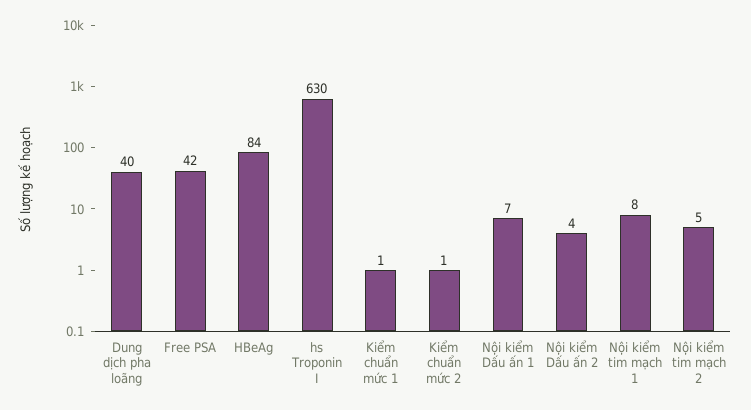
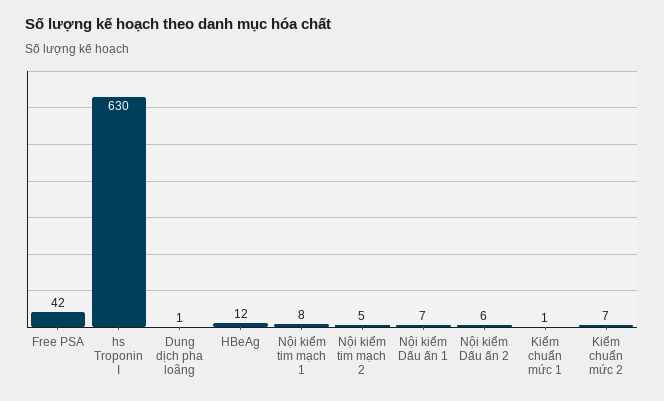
  {
-   "Dung dịch pha loãng": 40,
+   "Dung dịch pha loãng": 1,
    "Free PSA": 42,
-   "HBeAg": 84,
+   "HBeAg": 12,
    "hs Troponin I": 630,
    "Kiểm chuẩn mức 1": 1,
-   "Kiểm chuẩn mức 2": 1,
+   "Kiểm chuẩn mức 2": 7,
    "Nội kiểm Dấu ấn 1": 7,
-   "Nội kiểm Dấu ấn 2": 4,
+   "Nội kiểm Dấu ấn 2": 6,
    "Nội kiểm tim mạch 1": 8,
    "Nội kiểm tim mạch 2": 5
  }

